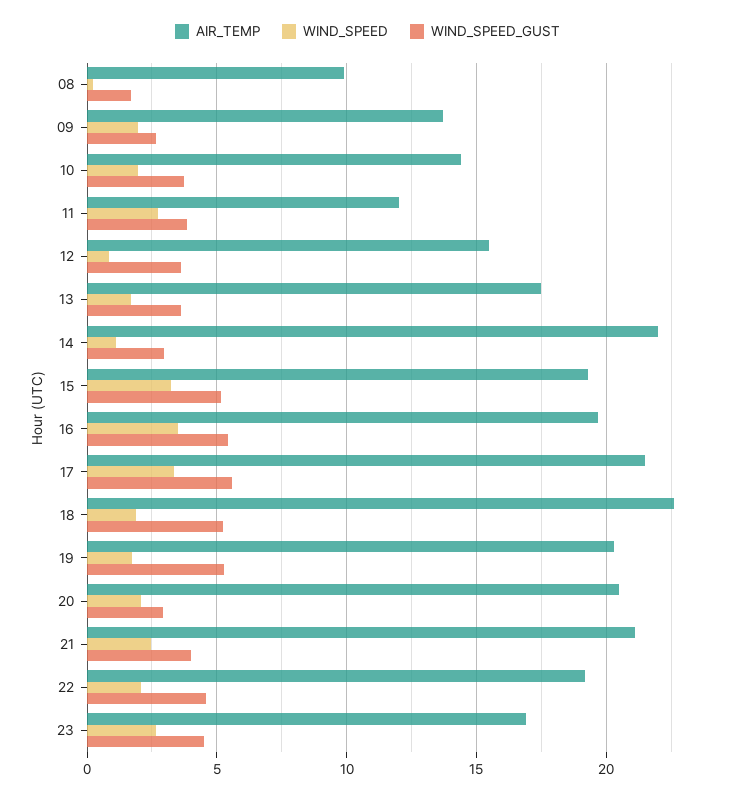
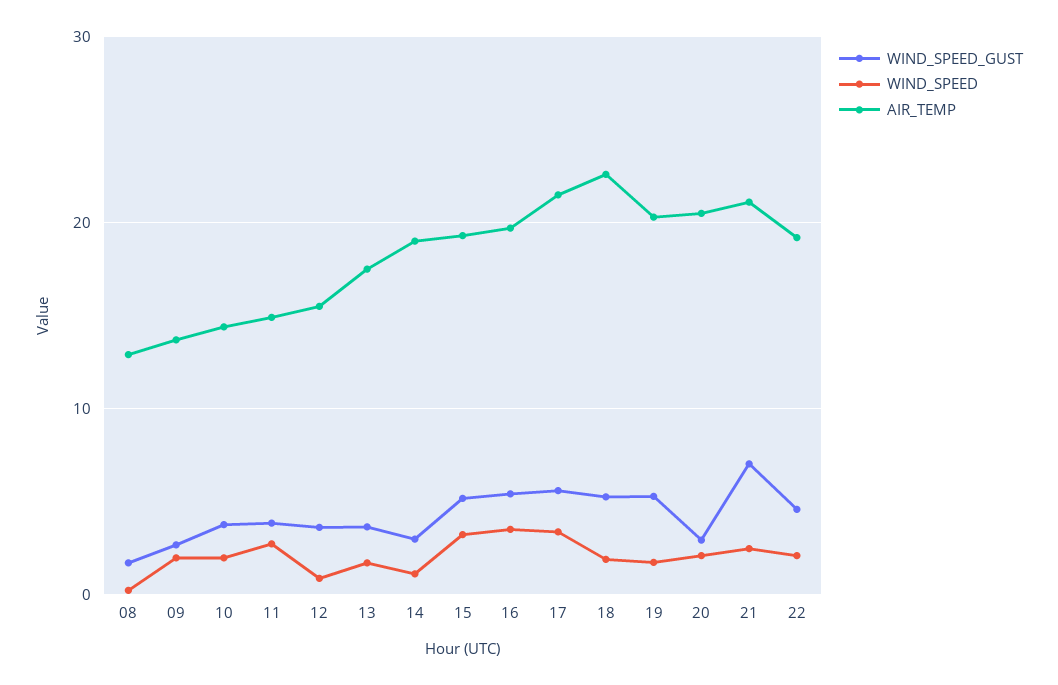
  {
    "AIR_TEMP": {
-     "08": 10,
+     "08": 13,
      "09": 13.5,
      "10": 14.5,
-     "11": 12,
+     "11": 15,
      "12": 15.5,
      "13": 17.5,
-     "14": 22,
+     "14": 19,
      "15": 19.5,
      "16": 19.5,
      "17": 21.5,
      "18": 22.5,
      "19": 20.5,
      "20": 20.5,
      "21": 21,
-     "22": 19,
+     "22": 19
-     "23": 17
    },
    "WIND_SPEED": {
      "08": 0,
      "09": 2,
      "10": 2,
      "11": 2.5,
      "12": 1,
      "13": 1.5,
      "14": 1,
      "15": 3,
      "16": 3.5,
      "17": 3.5,
      "18": 2,
      "19": 1.5,
      "20": 2,
      "21": 2.5,
-     "22": 2,
+     "22": 2
-     "23": 2.5
    },
    "WIND_SPEED_GUST": {
      "08": 1.5,
      "09": 2.5,
      "10": 4,
      "11": 4,
      "12": 3.5,
      "13": 3.5,
      "14": 3,
      "15": 5,
      "16": 5.5,
      "17": 5.5,
      "18": 5.5,
      "19": 5.5,
      "20": 3,
-     "21": 4,
+     "21": 7,
-     "22": 4.5,
+     "22": 4.5
-     "23": 4.5
    }
  }

